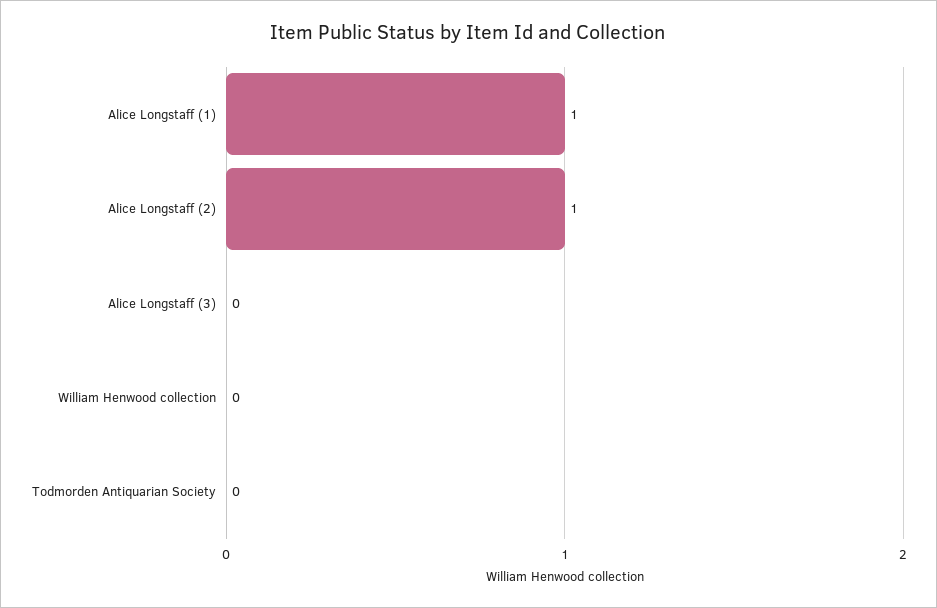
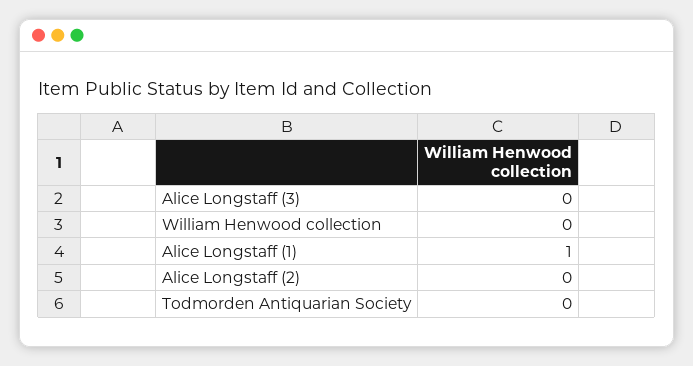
  {
    "Alice Longstaff (1)": 1,
-   "Alice Longstaff (2)": 1,
+   "Alice Longstaff (2)": 0,
    "Alice Longstaff (3)": 0,
    "William Henwood collection": 0,
    "Todmorden Antiquarian Society": 0
  }

